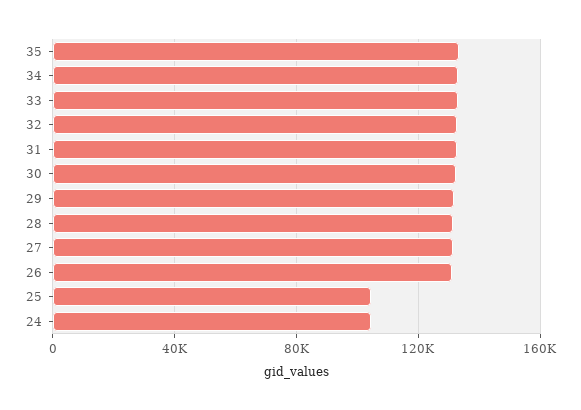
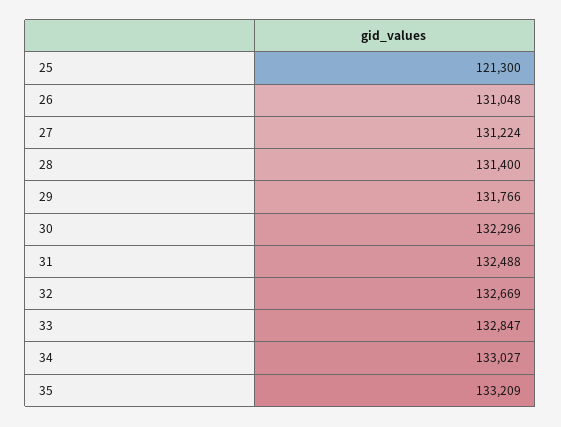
  {
    "35": 133209,
    "34": 133027,
    "33": 132847,
    "32": 132669,
    "31": 132488,
    "30": 132296,
    "29": 131766,
    "28": 131400,
    "27": 131224,
    "26": 131048,
-   "25": 105000,
+   "25": 121300
-   "24": 105000
  }

